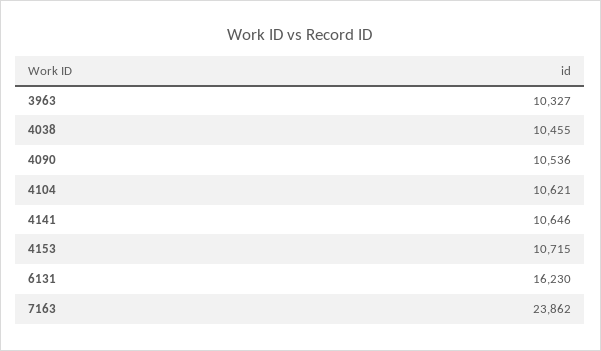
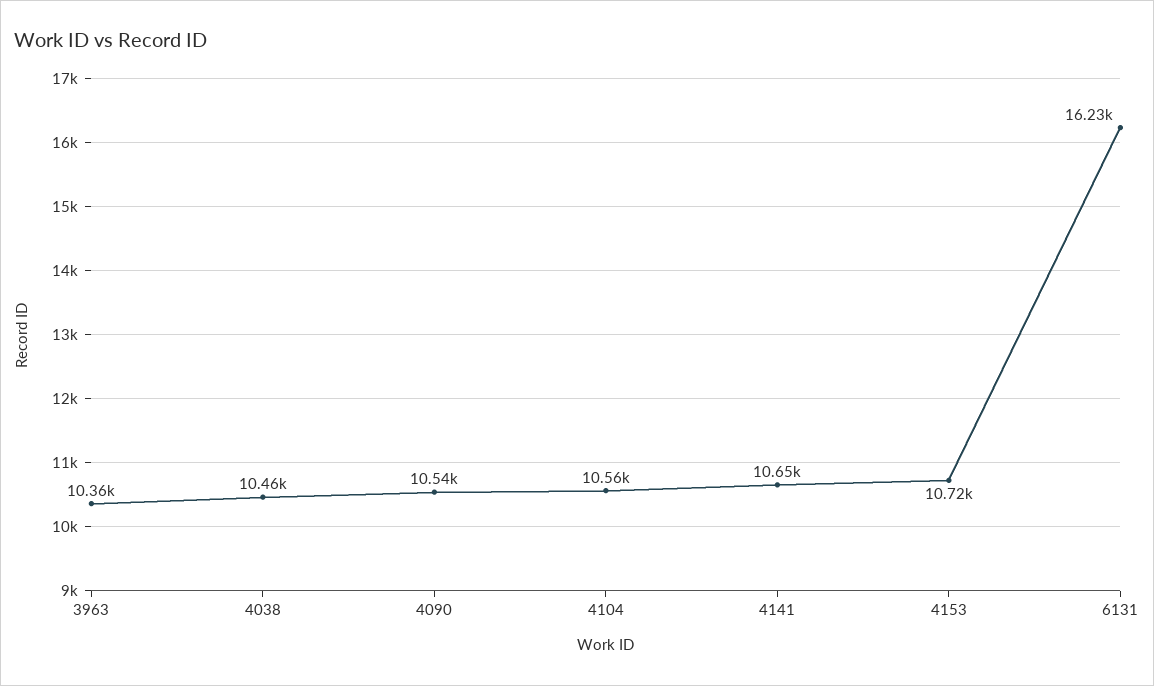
  {
-   "3963": 10327,
+   "3963": 10360,
    "4038": 10455,
    "4090": 10536,
-   "4104": 10621,
+   "4104": 10560,
    "4141": 10646,
    "4153": 10715,
-   "6131": 16230,
+   "6131": 16230
-   "7163": 23862
  }

